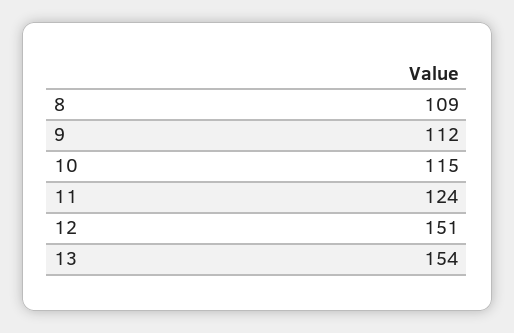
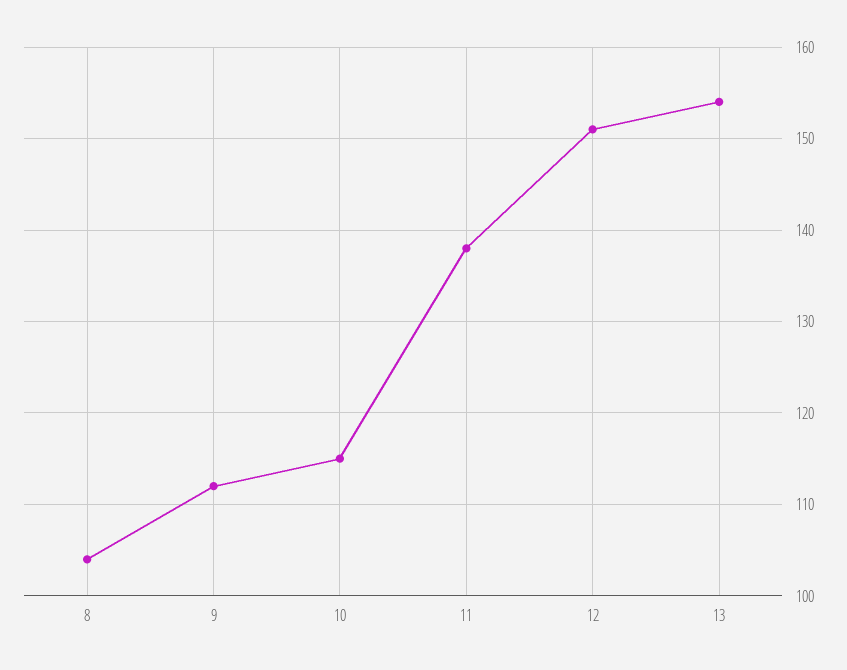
  {
-   "8": 109,
+   "8": 104,
    "9": 112,
    "10": 115,
-   "11": 124,
+   "11": 138,
    "12": 151,
    "13": 154
  }

